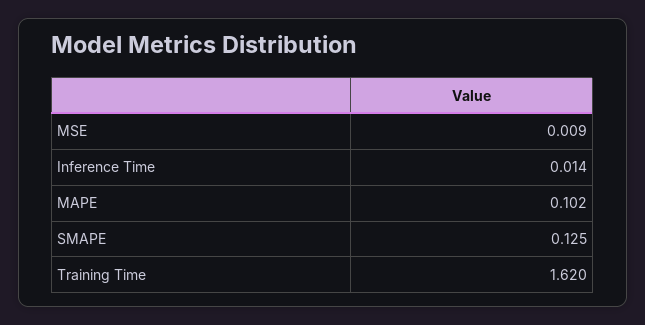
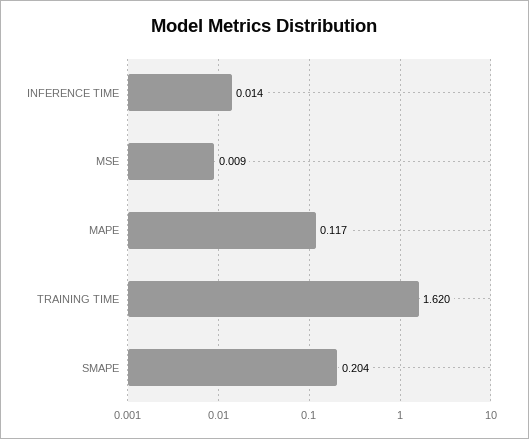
  {
    "MSE": 0.009,
    "Inference Time": 0.014,
-   "MAPE": 0.102,
+   "MAPE": 0.117,
-   "SMAPE": 0.125,
+   "SMAPE": 0.204,
    "Training Time": 1.62
  }

